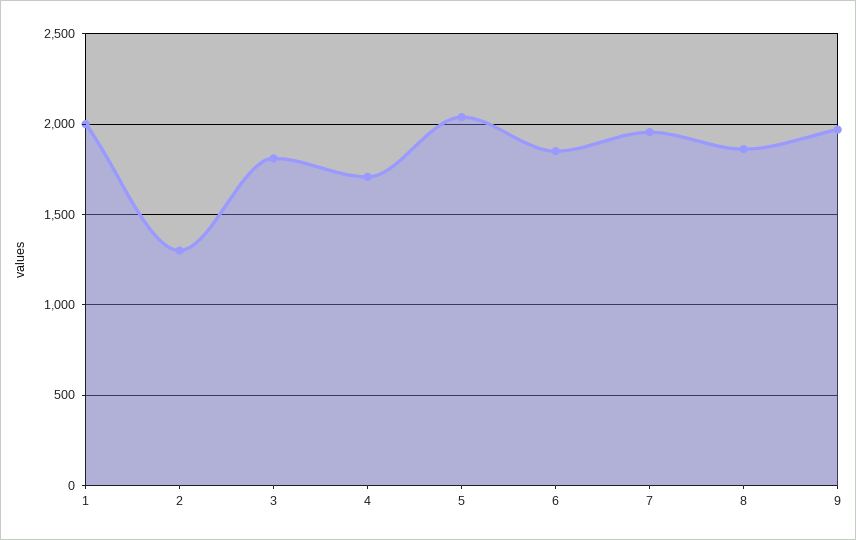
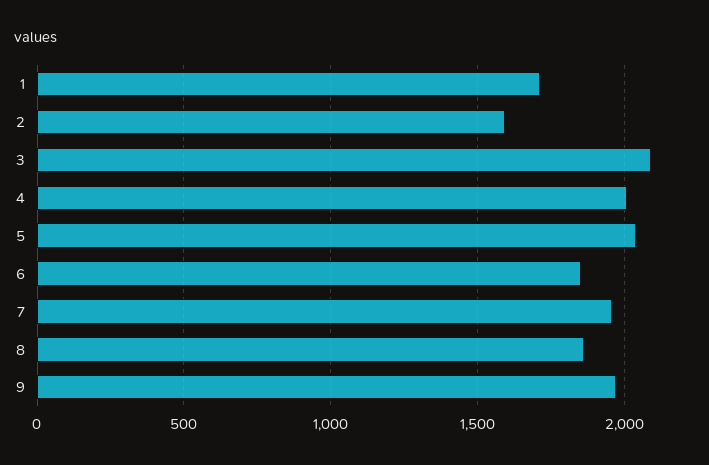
  {
-   "1": 2000,
+   "1": 1700,
-   "2": 1300,
+   "2": 1600,
-   "3": 1800,
+   "3": 2100,
-   "4": 1700,
+   "4": 2000,
    "5": 2050,
    "6": 1850,
    "7": 1950,
    "8": 1850,
    "9": 1950
  }

